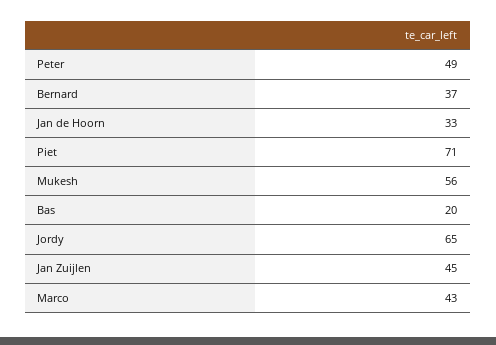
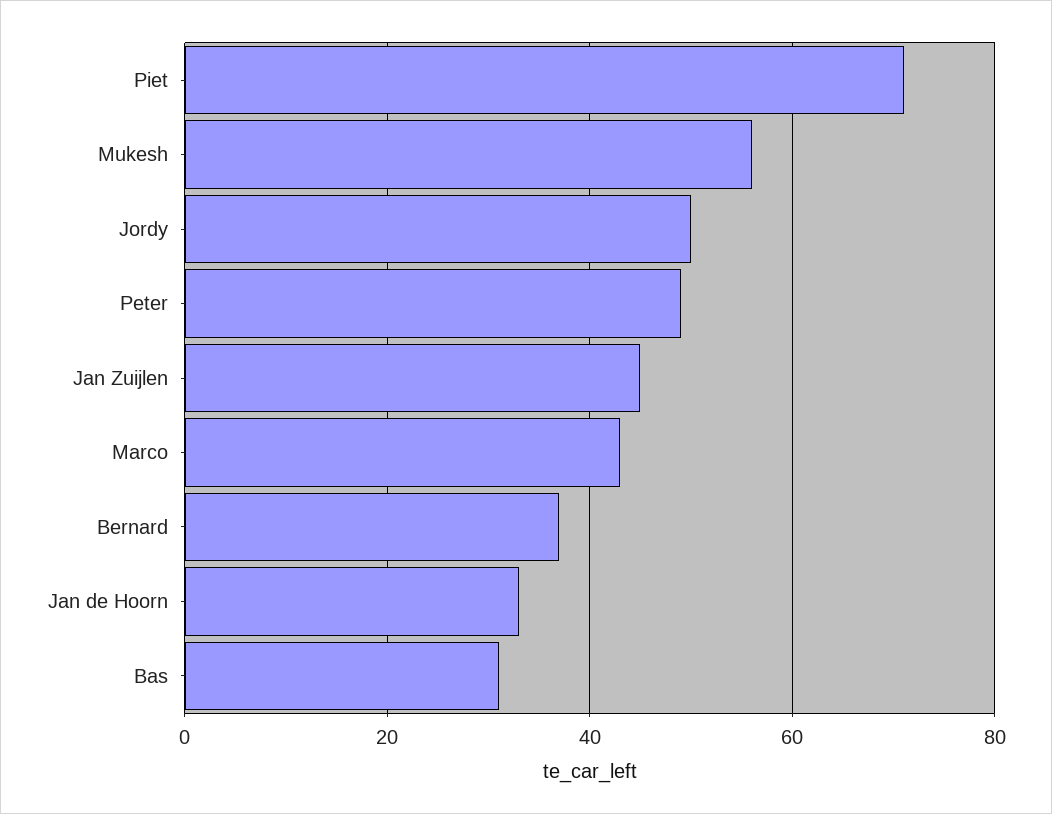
  {
    "Peter": 49,
    "Bernard": 37,
    "Jan de Hoorn": 33,
    "Piet": 71,
    "Mukesh": 56,
-   "Bas": 20,
+   "Bas": 30,
-   "Jordy": 65,
+   "Jordy": 50,
    "Jan Zuijlen": 45,
    "Marco": 43
  }

